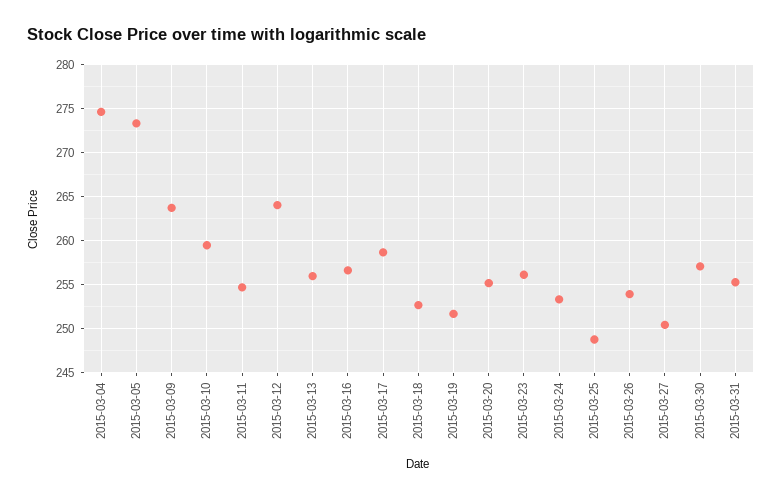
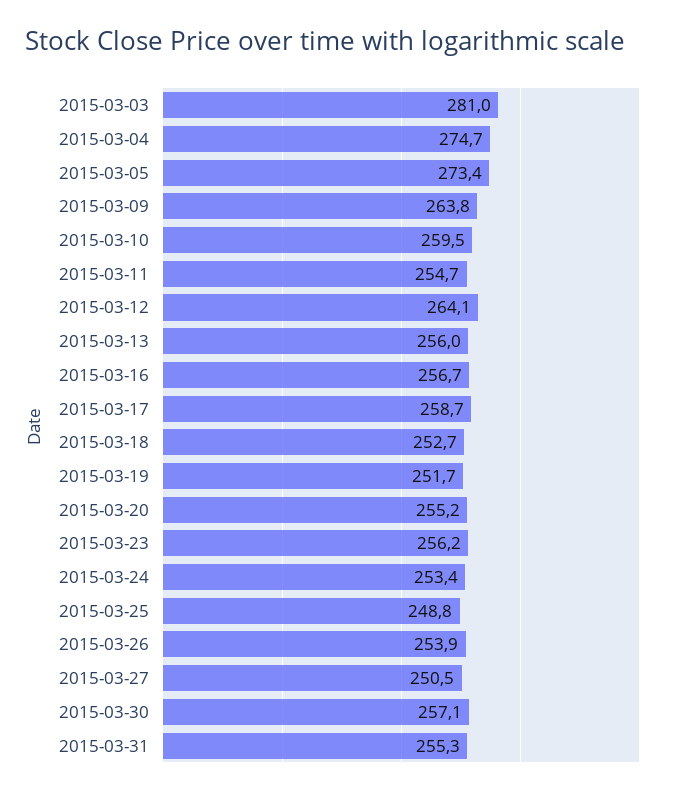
  {
    "2015-03-04": 274.7,
    "2015-03-05": 273.4,
    "2015-03-09": 263.8,
    "2015-03-10": 259.5,
    "2015-03-11": 254.7,
    "2015-03-12": 264.1,
    "2015-03-13": 256,
    "2015-03-16": 256.7,
    "2015-03-17": 258.7,
    "2015-03-18": 252.7,
    "2015-03-19": 251.7,
    "2015-03-20": 255.2,
    "2015-03-23": 256.2,
    "2015-03-24": 253.4,
    "2015-03-25": 248.8,
    "2015-03-26": 253.9,
    "2015-03-27": 250.5,
    "2015-03-30": 257.1,
-   "2015-03-31": 255.3
+   "2015-03-31": 255.3,
+   "2015-03-03": 281
  }

